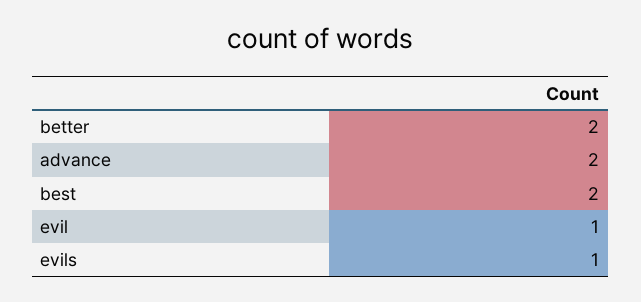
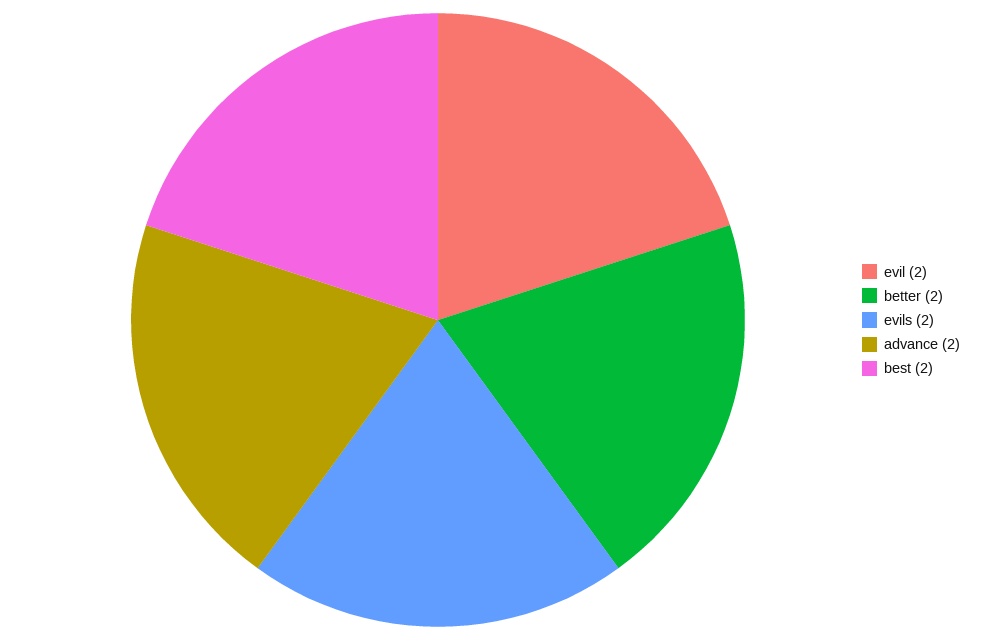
  {
    "better": 2,
    "advance": 2,
    "best": 2,
-   "evil": 1,
+   "evil": 2,
-   "evils": 1
+   "evils": 2
  }

